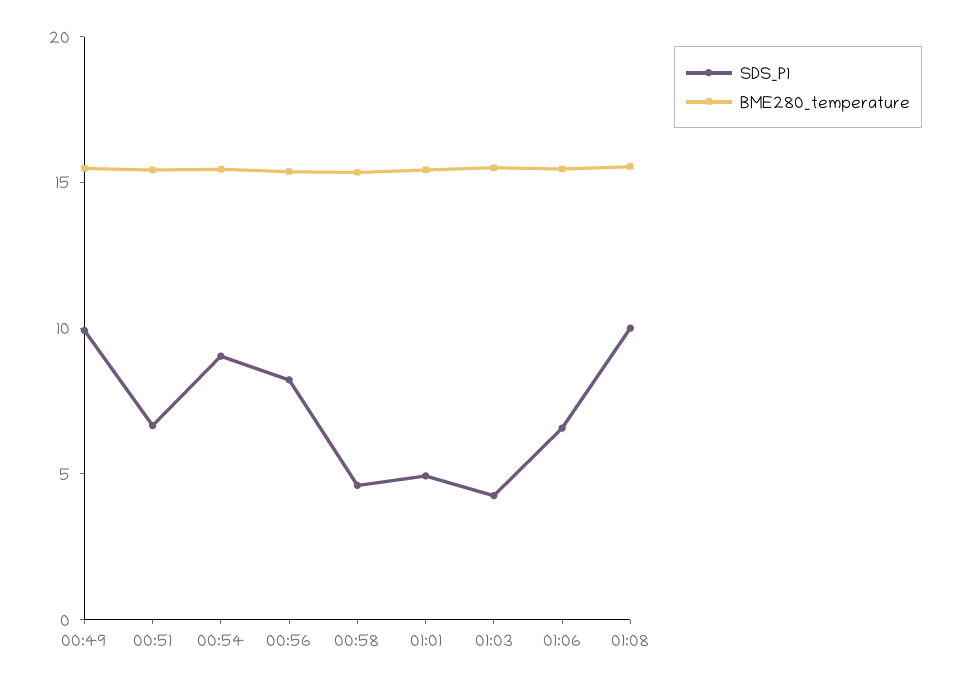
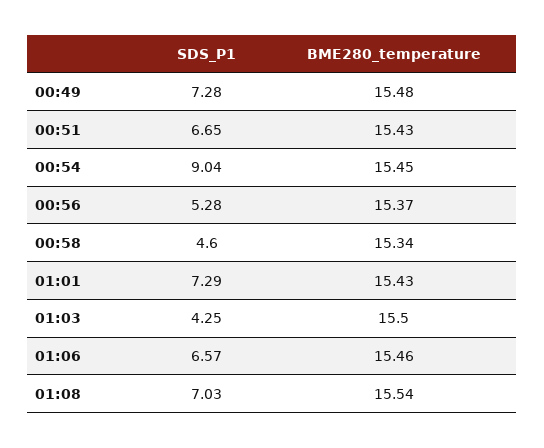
  {
    "SDS_P1": {
-     "00:49": 10,
+     "00:49": 7.28,
      "00:51": 6.65,
      "00:54": 9.04,
-     "00:56": 8,
+     "00:56": 5.28,
      "00:58": 4.6,
-     "01:01": 5,
+     "01:01": 7.29,
      "01:03": 4.25,
      "01:06": 6.57,
-     "01:08": 10
+     "01:08": 7.03
    },
    "BME280_temperature": {
      "00:49": 15.48,
      "00:51": 15.43,
      "00:54": 15.45,
      "00:56": 15.37,
      "00:58": 15.34,
      "01:01": 15.43,
      "01:03": 15.5,
      "01:06": 15.46,
      "01:08": 15.54
    }
  }

